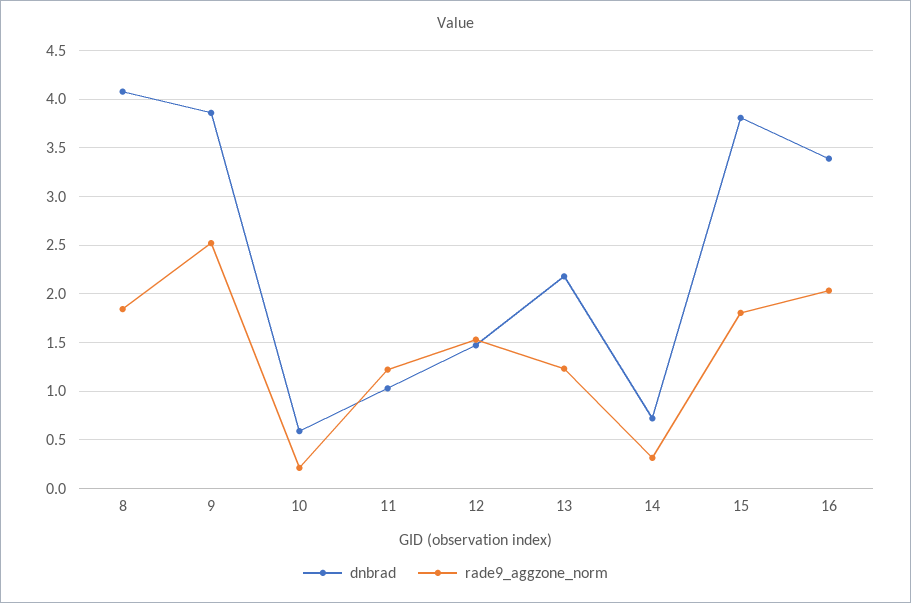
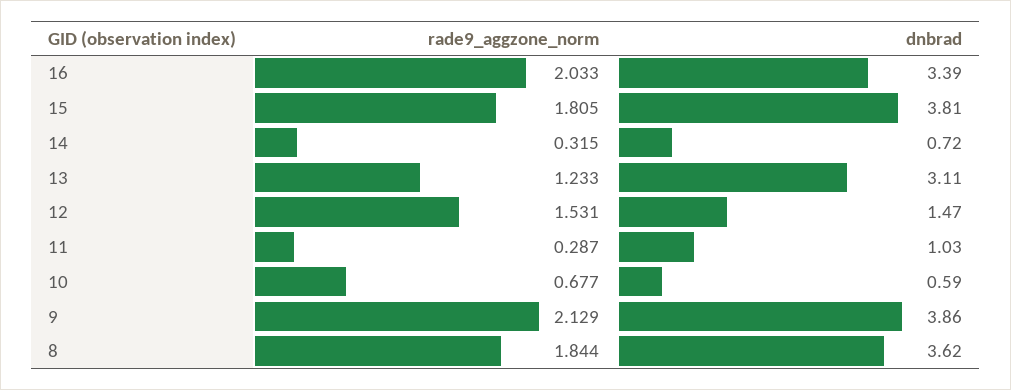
  {
    "dnbrad": {
-     "8": 4.1,
+     "8": 3.62,
      "9": 3.86,
      "10": 0.59,
      "11": 1.03,
      "12": 1.47,
-     "13": 2.2,
+     "13": 3.11,
      "14": 0.72,
      "15": 3.81,
      "16": 3.39
    },
    "rade9_aggzone_norm": {
      "8": 1.844,
-     "9": 2.5,
+     "9": 2.129,
-     "10": 0.2,
+     "10": 0.677,
-     "11": 1.2,
+     "11": 0.287,
      "12": 1.531,
      "13": 1.233,
      "14": 0.315,
      "15": 1.805,
      "16": 2.033
    }
  }

